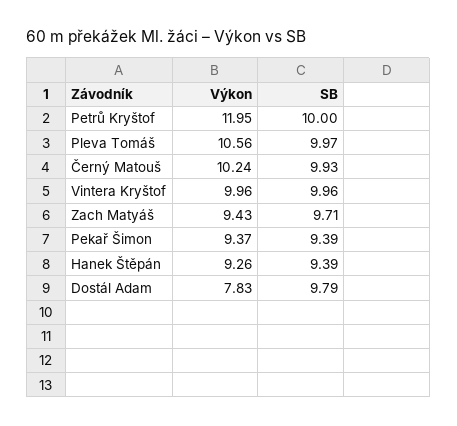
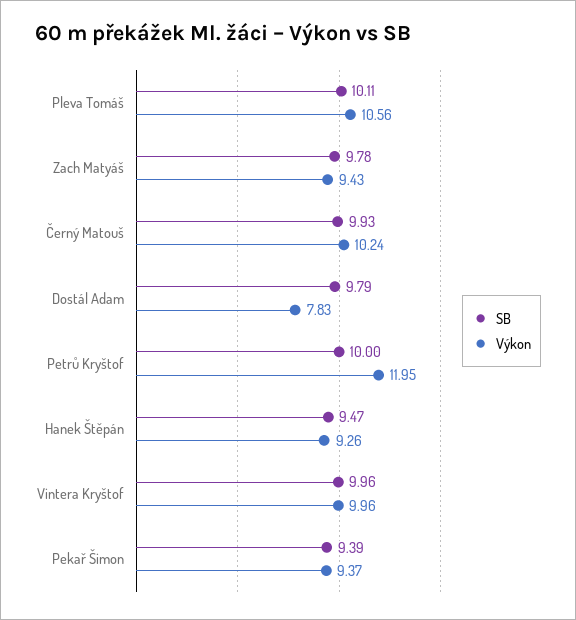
  {
    "Výkon": {
      "Petrů Kryštof": 11.95,
      "Pleva Tomáš": 10.56,
      "Černý Matouš": 10.24,
      "Vintera Kryštof": 9.96,
      "Zach Matyáš": 9.43,
      "Pekař Šimon": 9.37,
      "Hanek Štěpán": 9.26,
      "Dostál Adam": 7.83
    },
    "SB": {
      "Petrů Kryštof": 10,
-     "Pleva Tomáš": 9.97,
+     "Pleva Tomáš": 10.11,
      "Černý Matouš": 9.93,
      "Vintera Kryštof": 9.96,
-     "Zach Matyáš": 9.71,
+     "Zach Matyáš": 9.78,
      "Pekař Šimon": 9.39,
-     "Hanek Štěpán": 9.39,
+     "Hanek Štěpán": 9.47,
      "Dostál Adam": 9.79
    }
  }

